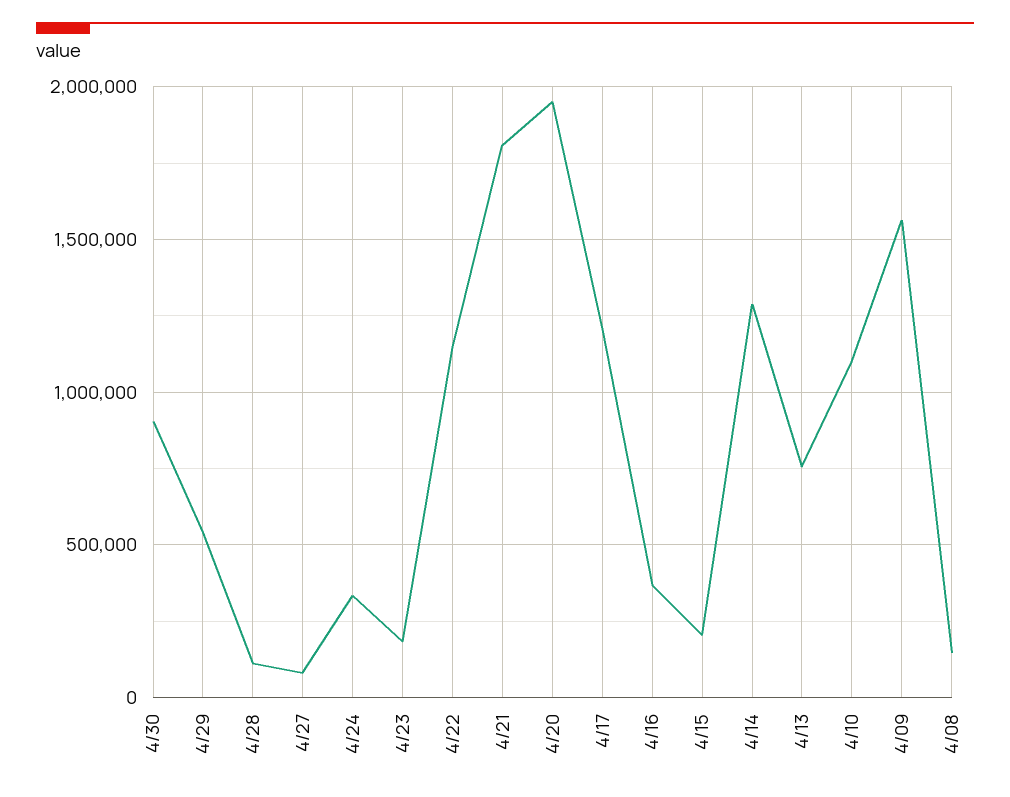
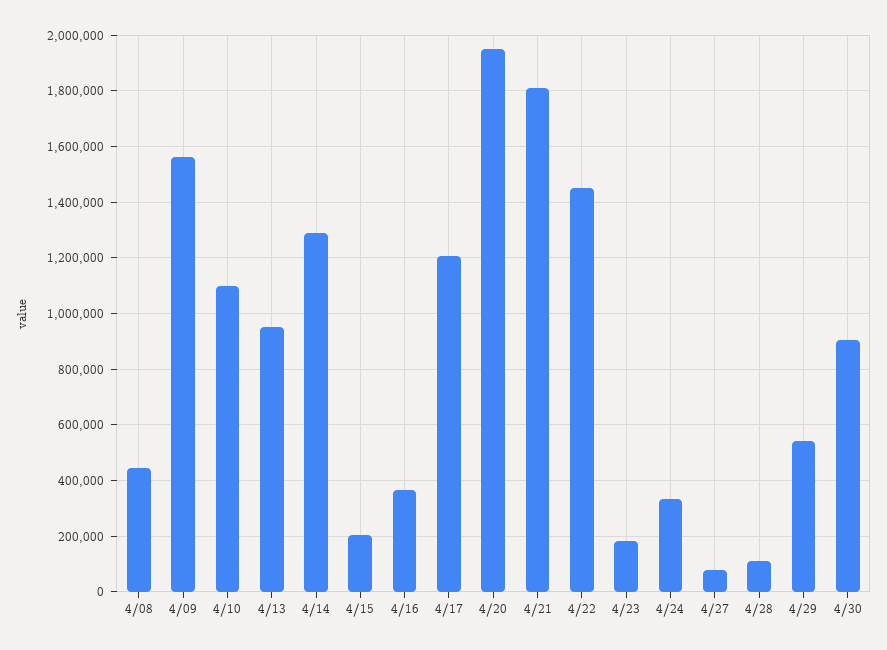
  {
    "4/30": 900000,
    "4/29": 550000,
    "4/28": 100000,
    "4/27": 75000,
    "4/24": 325000,
    "4/23": 175000,
-   "4/22": 1150000,
+   "4/22": 1450000,
    "4/21": 1800000,
    "4/20": 1950000,
    "4/17": 1200000,
    "4/16": 375000,
    "4/15": 200000,
    "4/14": 1300000,
-   "4/13": 750000,
+   "4/13": 950000,
    "4/10": 1100000,
    "4/09": 1575000,
-   "4/08": 150000
+   "4/08": 450000
  }

